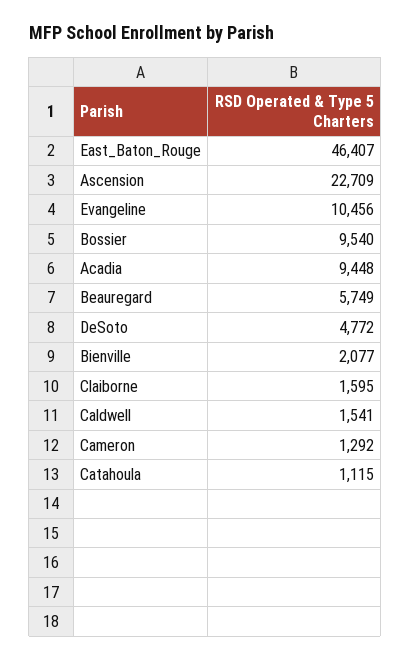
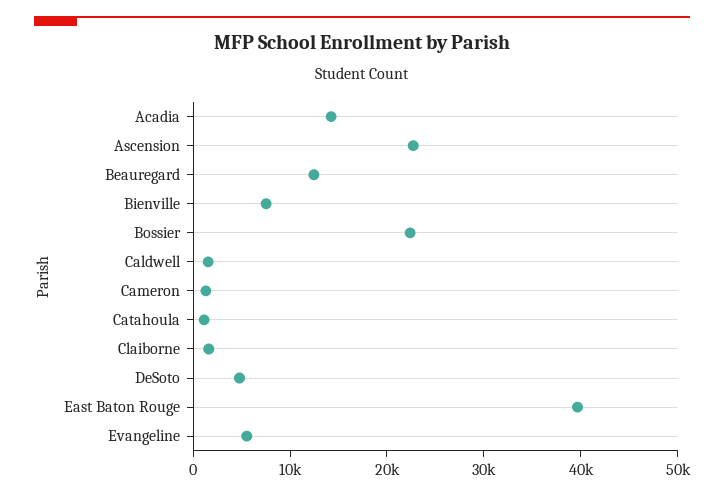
  {
-   "East_Baton_Rouge": 46407,
+   "East_Baton_Rouge": 40000,
    "Ascension": 22709,
-   "Evangeline": 10456,
+   "Evangeline": 6000,
-   "Bossier": 9540,
+   "Bossier": 22000,
-   "Acadia": 9448,
+   "Acadia": 14000,
-   "Beauregard": 5749,
+   "Beauregard": 12000,
    "DeSoto": 4772,
-   "Bienville": 2077,
+   "Bienville": 8000,
    "Claiborne": 1595,
    "Caldwell": 1541,
    "Cameron": 1292,
    "Catahoula": 1115
  }

